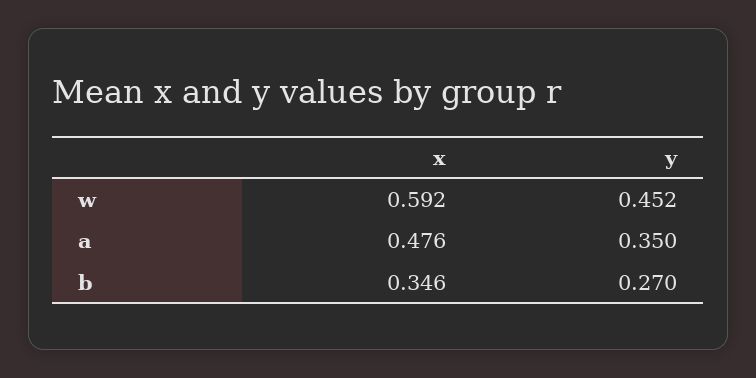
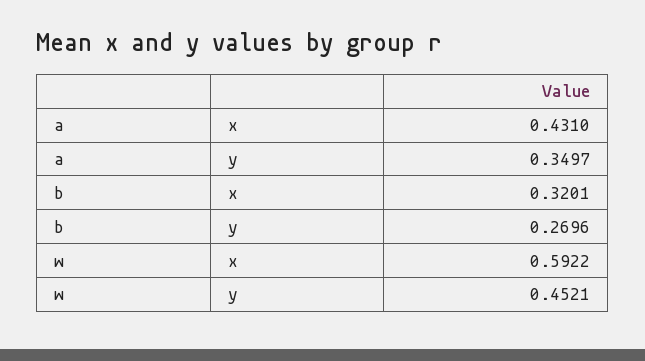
  {
    "x": {
      "w": 0.5922,
-     "a": 0.476,
+     "a": 0.431,
-     "b": 0.346
+     "b": 0.3201
    },
    "y": {
      "w": 0.4521,
      "a": 0.3497,
      "b": 0.2696
    }
  }

